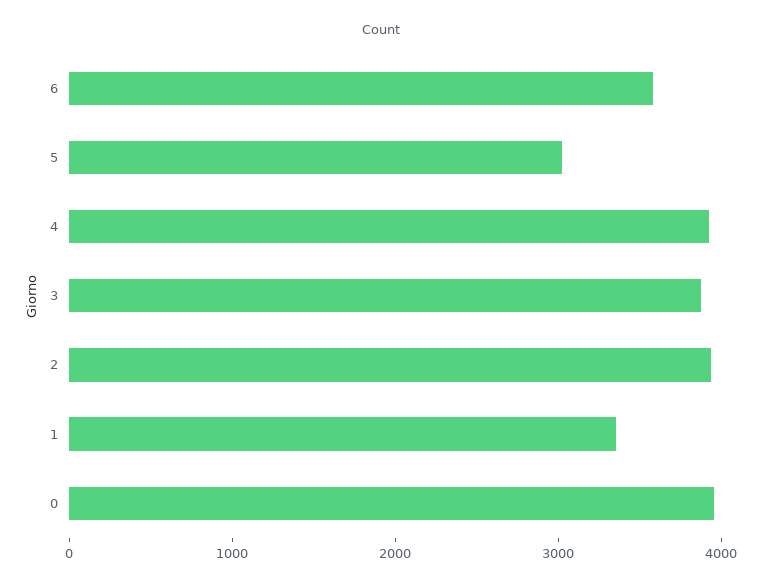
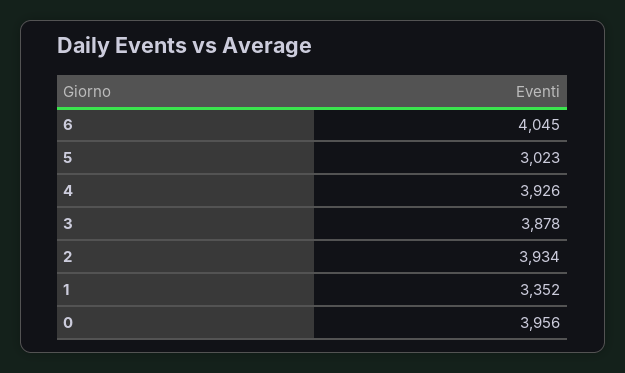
  {
-   "6": 3600,
+   "6": 4045,
    "5": 3023,
    "4": 3926,
    "3": 3878,
    "2": 3934,
    "1": 3352,
    "0": 3956
  }

